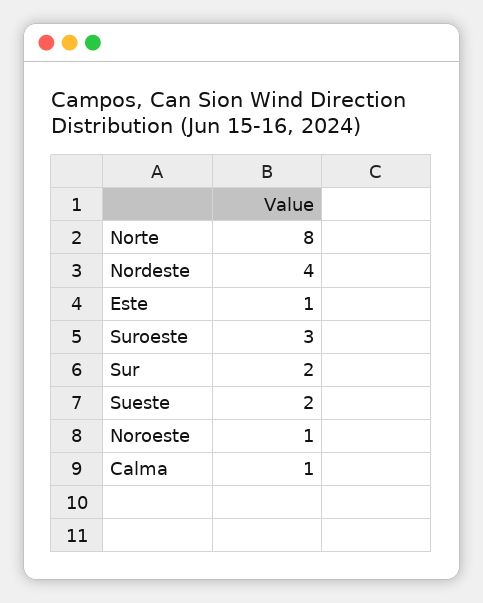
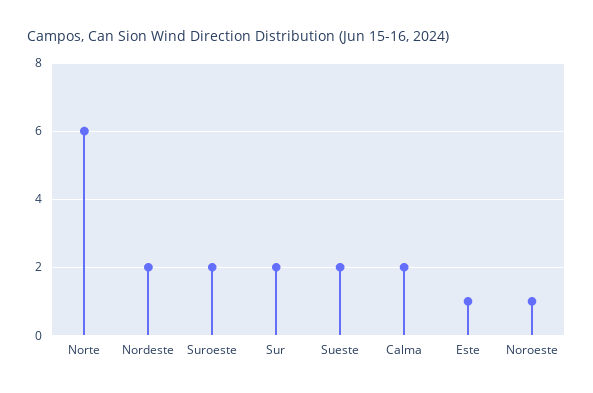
  {
-   "Norte": 8,
+   "Norte": 6,
-   "Nordeste": 4,
+   "Nordeste": 2,
    "Este": 1,
-   "Suroeste": 3,
+   "Suroeste": 2,
    "Sur": 2,
    "Sueste": 2,
    "Noroeste": 1,
-   "Calma": 1
+   "Calma": 2
  }

